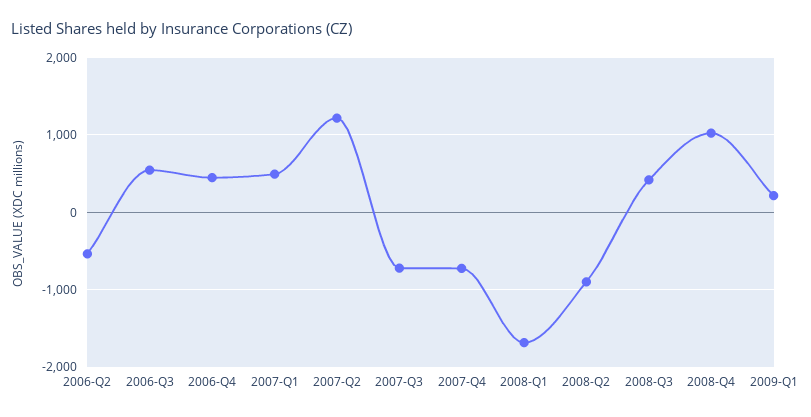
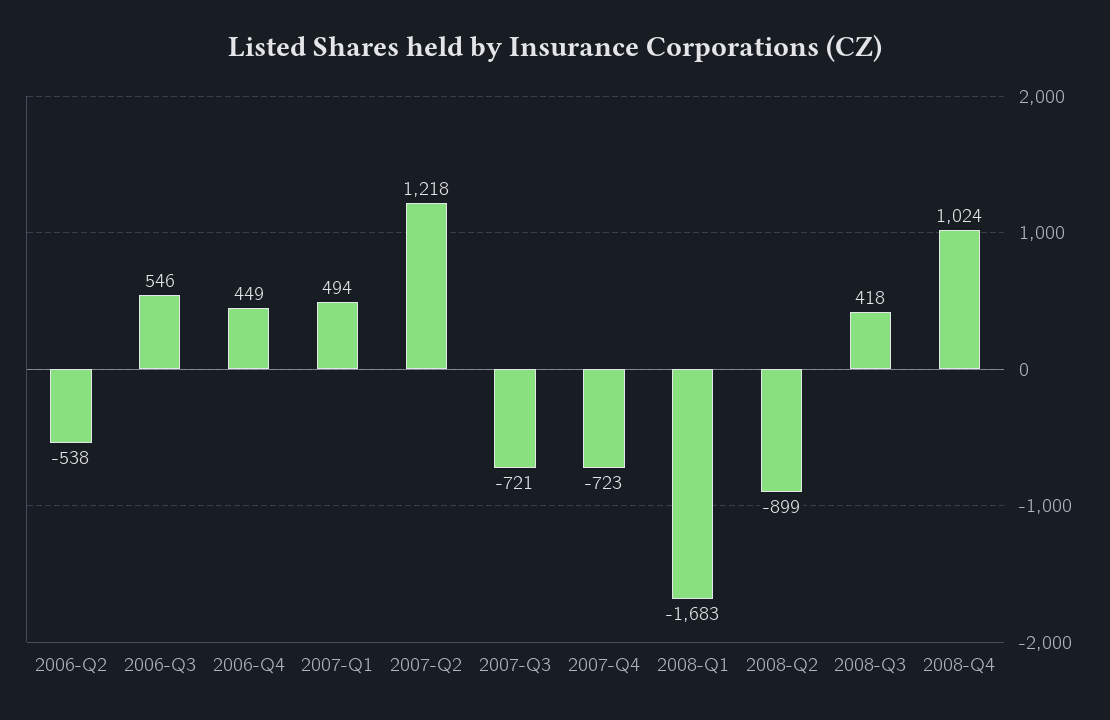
  {
    "2006-Q2": -538,
    "2006-Q3": 546,
    "2006-Q4": 449,
    "2007-Q1": 494,
    "2007-Q2": 1218,
    "2007-Q3": -721,
    "2007-Q4": -723,
    "2008-Q1": -1683,
    "2008-Q2": -899,
    "2008-Q3": 418,
-   "2008-Q4": 1024,
+   "2008-Q4": 1024
-   "2009-Q1": 200
  }

